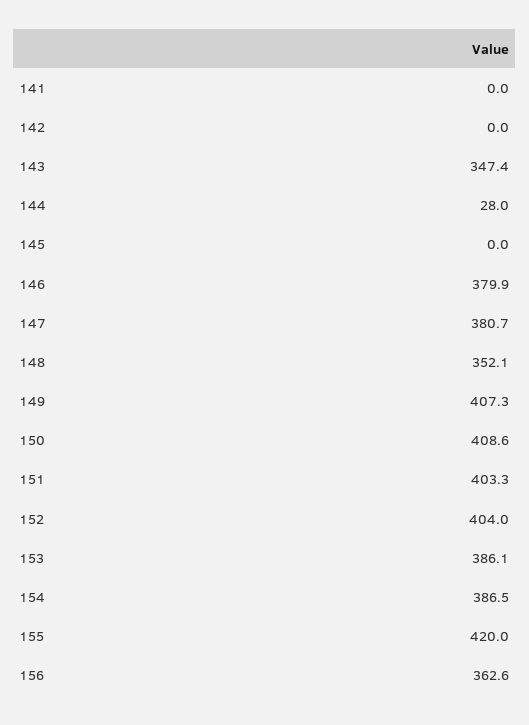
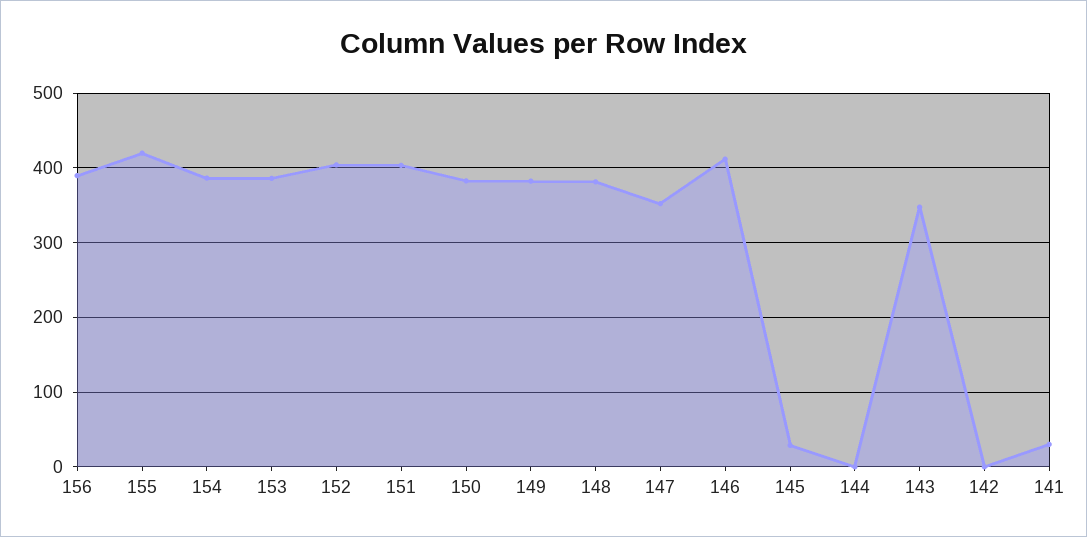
  {
-   "141": 0,
+   "141": 30,
    "142": 0,
    "143": 347.4,
-   "144": 28,
+   "144": 0,
-   "145": 0,
+   "145": 30,
-   "146": 379.9,
+   "146": 410,
-   "147": 380.7,
+   "147": 350,
-   "148": 352.1,
+   "148": 380,
-   "149": 407.3,
+   "149": 380,
-   "150": 408.6,
+   "150": 380,
    "151": 403.3,
    "152": 404,
    "153": 386.1,
    "154": 386.5,
    "155": 420,
-   "156": 362.6
+   "156": 390
  }

